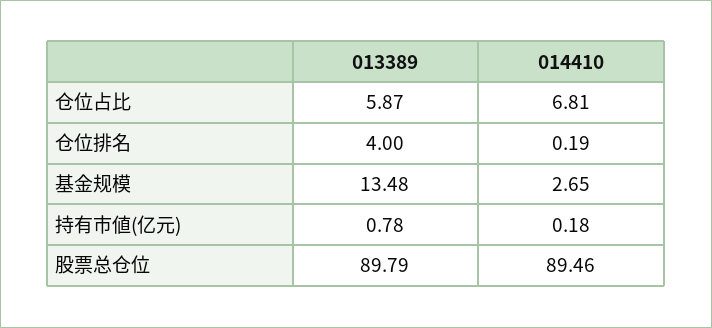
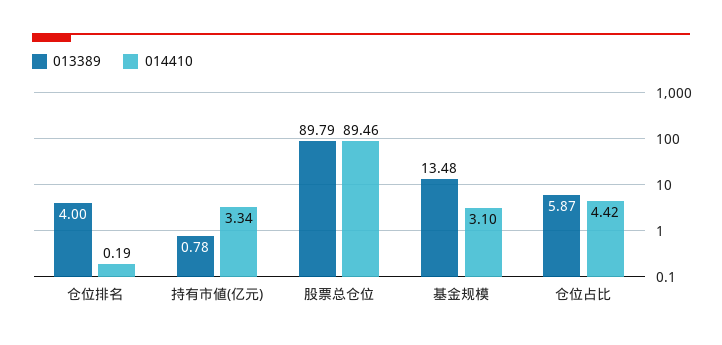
  {
    "013389": {
      "仓位占比": 5.87,
      "仓位排名": 4,
      "基金规模": 13.48,
      "持有市値(亿元)": 0.78,
      "股票总仓位": 89.79
    },
    "014410": {
-     "仓位占比": 6.81,
+     "仓位占比": 4.42,
      "仓位排名": 0.19,
-     "基金规模": 2.65,
+     "基金规模": 3.1,
-     "持有市値(亿元)": 0.18,
+     "持有市値(亿元)": 3.34,
      "股票总仓位": 89.46
    }
  }

